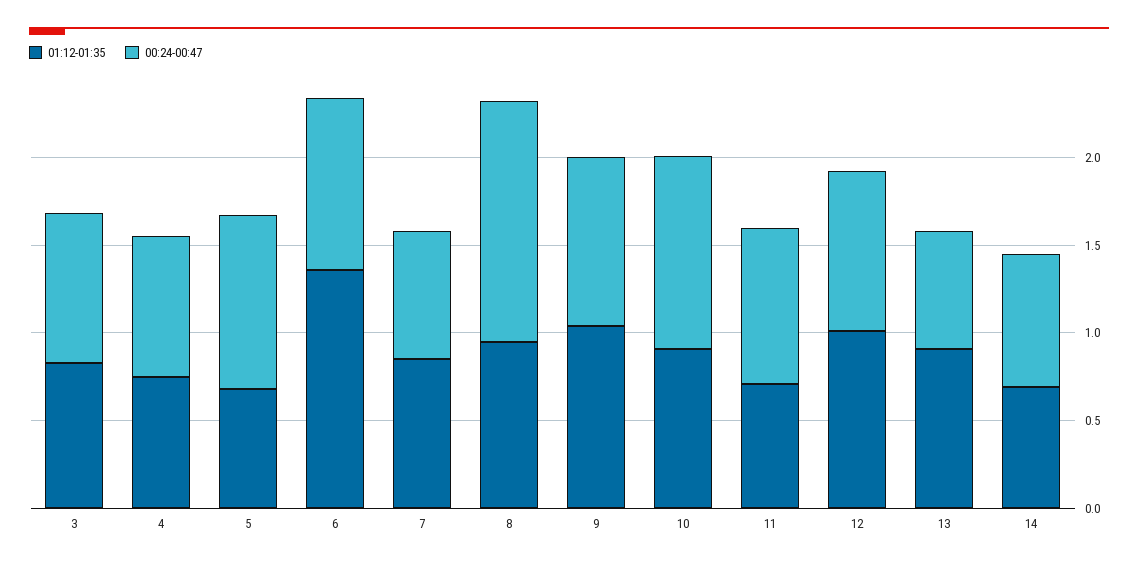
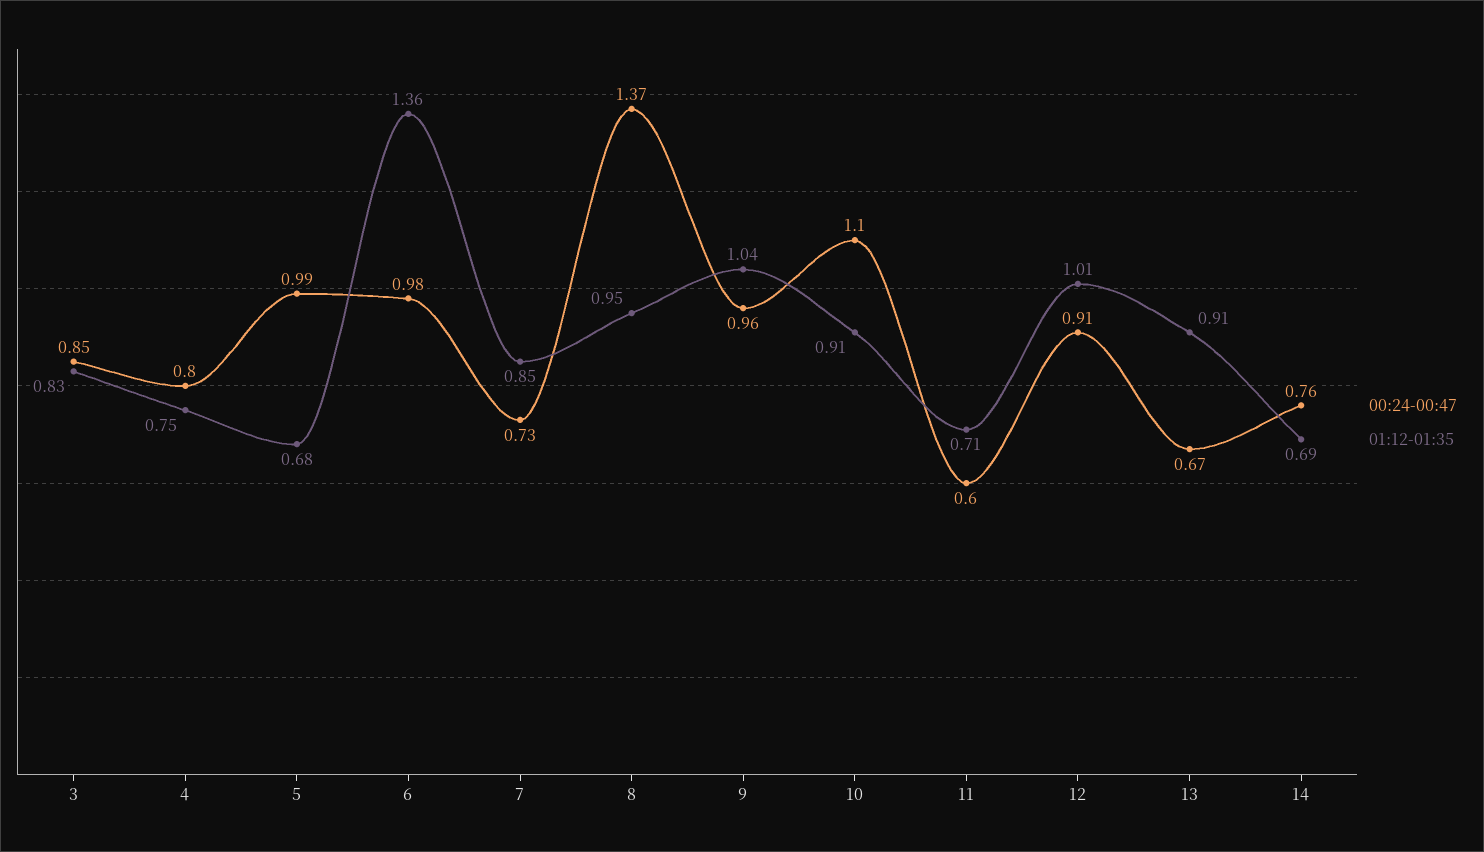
  {
    "01:12-01:35": {
      "3": 0.83,
      "4": 0.75,
      "5": 0.68,
      "6": 1.36,
      "7": 0.85,
      "8": 0.95,
      "9": 1.04,
      "10": 0.91,
      "11": 0.71,
      "12": 1.01,
      "13": 0.91,
      "14": 0.69
    },
    "00:24-00:47": {
      "3": 0.85,
      "4": 0.8,
      "5": 0.99,
      "6": 0.98,
      "7": 0.73,
      "8": 1.37,
      "9": 0.96,
      "10": 1.1,
-     "11": 0.9,
+     "11": 0.6,
      "12": 0.91,
      "13": 0.67,
      "14": 0.76
    }
  }

